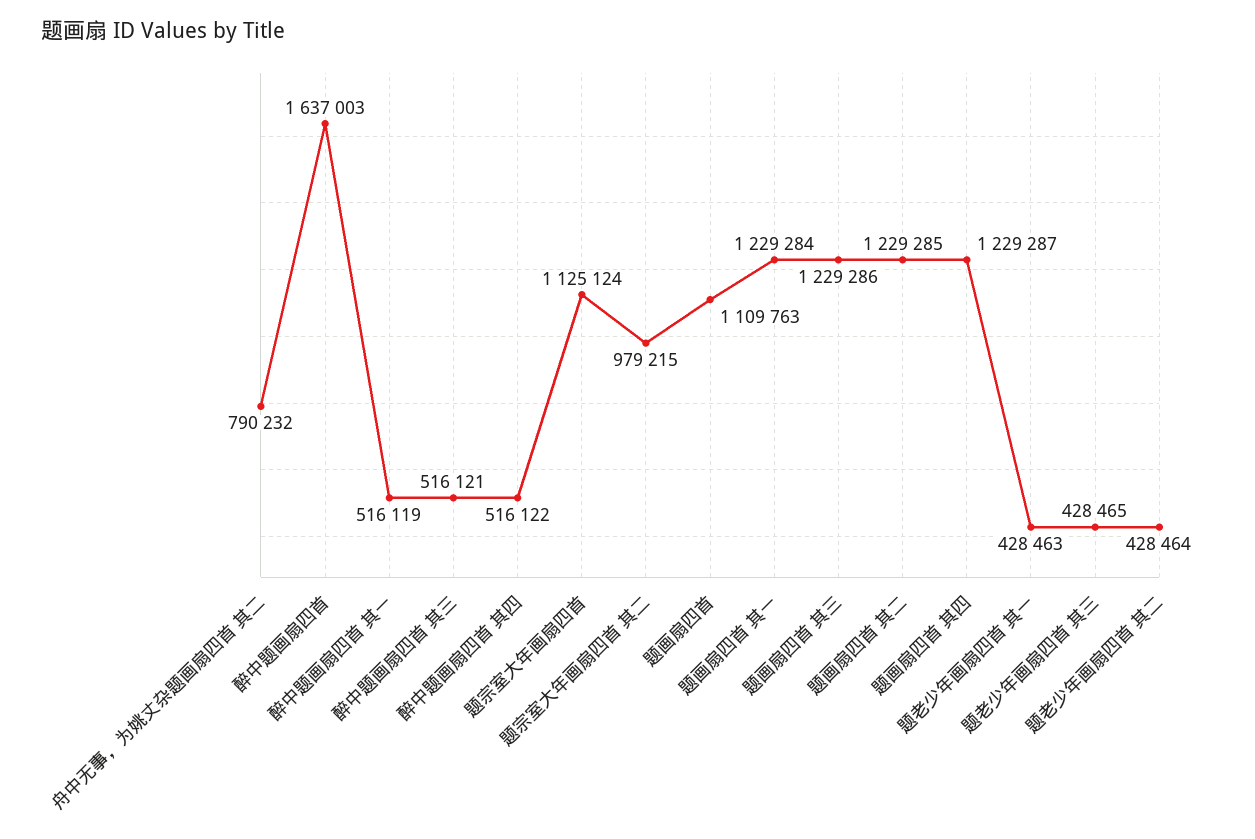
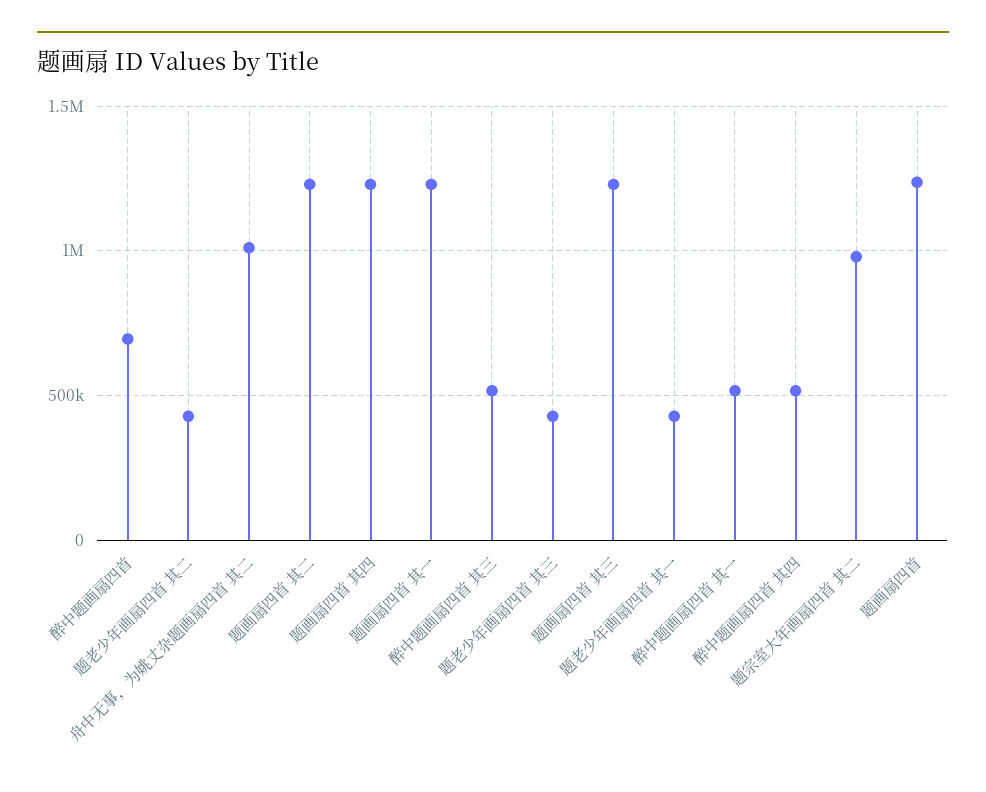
  {
-   "舟中无事，为姚丈杂题画扇四首 其二": 790232,
+   "舟中无事，为姚丈杂题画扇四首 其二": 1000000,
-   "醉中题画扇四首": 1637003,
+   "醉中题画扇四首": 700000,
    "醉中题画扇四首 其一": 516119,
    "醉中题画扇四首 其三": 516121,
    "醉中题画扇四首 其四": 516122,
-   "题宗室大年画扇四首": 1125124,
    "题宗室大年画扇四首 其二": 979215,
-   "题画扇四首": 1109763,
+   "题画扇四首": 1250000,
    "题画扇四首 其一": 1229284,
    "题画扇四首 其三": 1229286,
    "题画扇四首 其二": 1229285,
    "题画扇四首 其四": 1229287,
    "题老少年画扇四首 其一": 428463,
    "题老少年画扇四首 其三": 428465,
    "题老少年画扇四首 其二": 428464
  }

